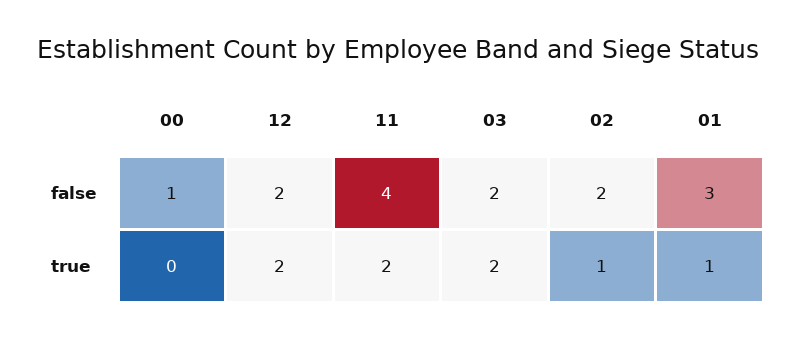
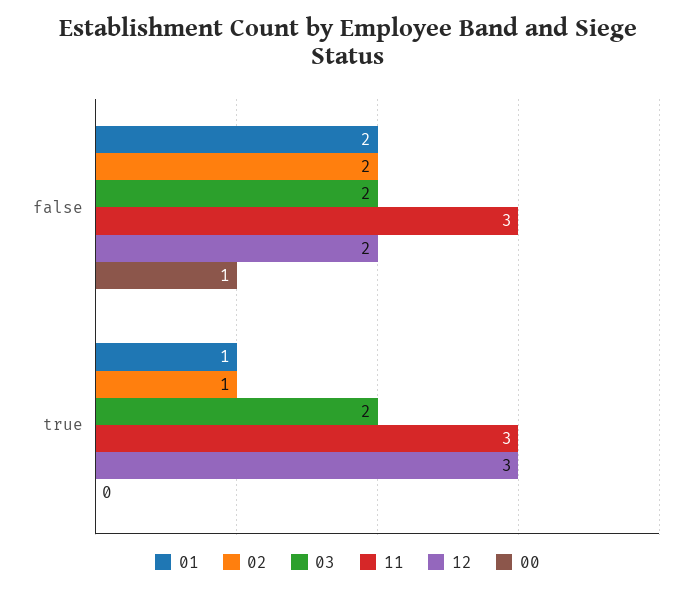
  {
    "00": {
      "false": 1,
      "true": 0
    },
    "12": {
      "false": 2,
-     "true": 2
+     "true": 3
    },
    "11": {
-     "false": 4,
+     "false": 3,
-     "true": 2
+     "true": 3
    },
    "03": {
      "false": 2,
      "true": 2
    },
    "02": {
      "false": 2,
      "true": 1
    },
    "01": {
-     "false": 3,
+     "false": 2,
      "true": 1
    }
  }

